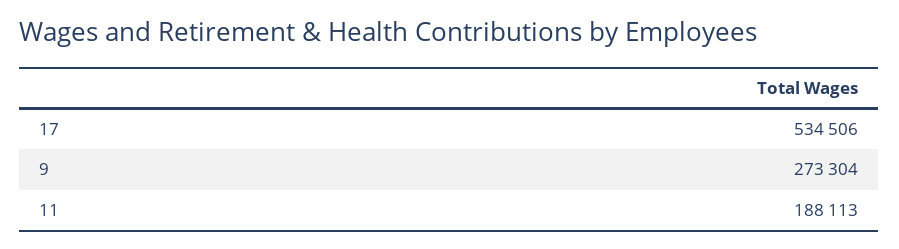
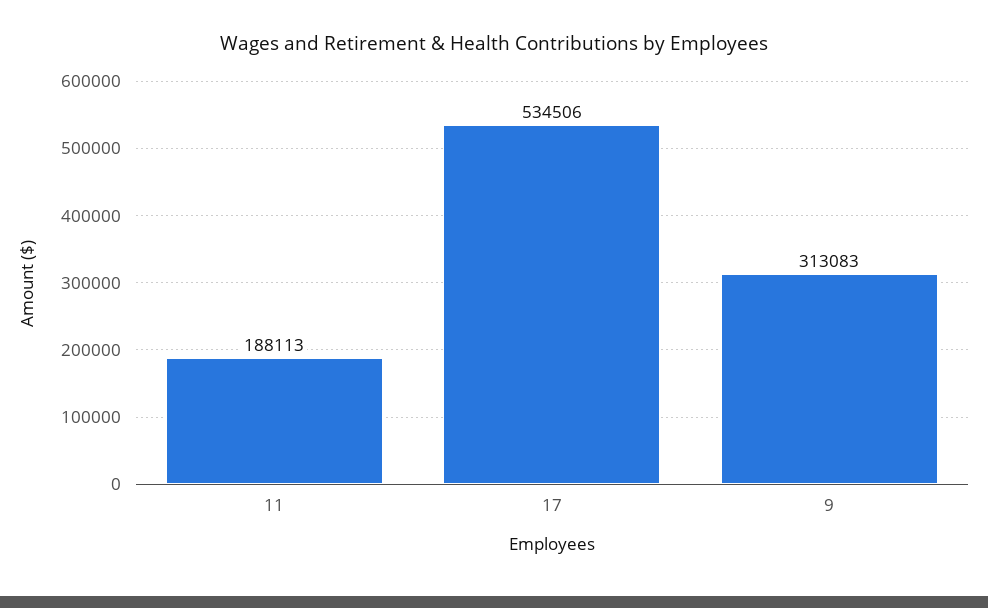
  {
    "17": 534506,
-   "9": 273304,
+   "9": 313083,
    "11": 188113
  }

